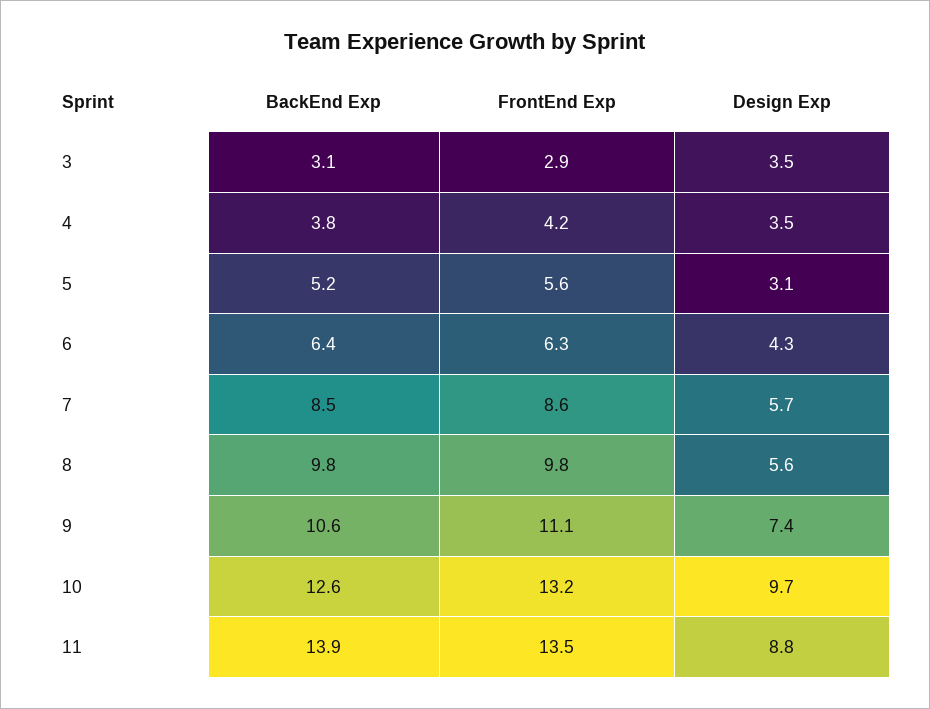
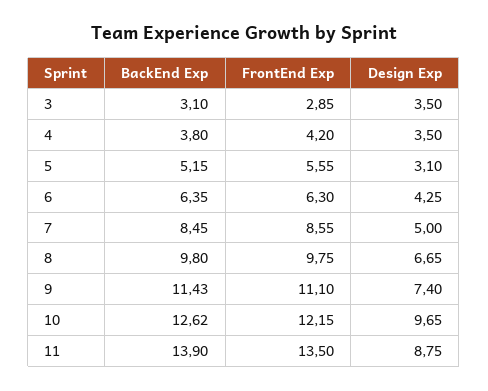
  {
    "BackEnd Exp": {
      "3": 3.1,
      "4": 3.8,
      "5": 5.15,
      "6": 6.35,
      "7": 8.45,
      "8": 9.8,
-     "9": 10.6,
+     "9": 11.43,
      "10": 12.62,
      "11": 13.9
    },
    "FrontEnd Exp": {
      "3": 2.85,
      "4": 4.2,
      "5": 5.55,
      "6": 6.3,
      "7": 8.55,
      "8": 9.75,
      "9": 11.1,
-     "10": 13.2,
+     "10": 12.15,
      "11": 13.5
    },
    "Design Exp": {
      "3": 3.5,
      "4": 3.5,
      "5": 3.1,
      "6": 4.25,
-     "7": 5.7,
+     "7": 5,
-     "8": 5.6,
+     "8": 6.65,
      "9": 7.4,
      "10": 9.65,
      "11": 8.75
    }
  }

